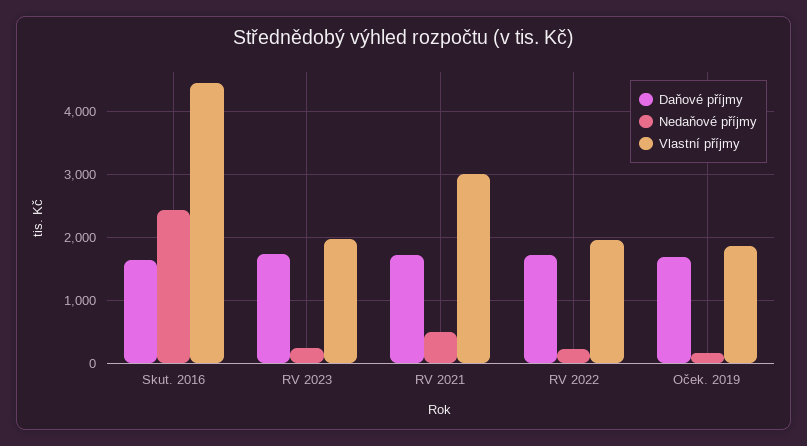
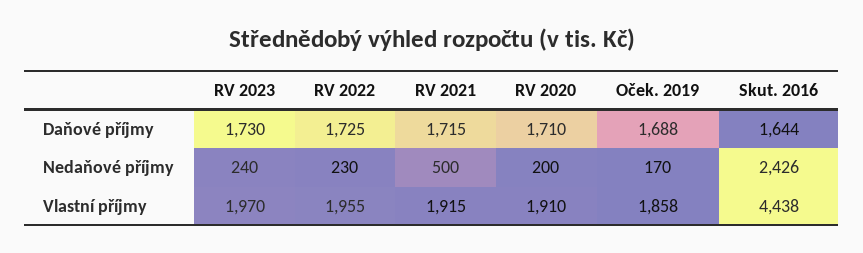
  {
    "Daňové příjmy": {
      "Skut. 2016": 1644,
      "RV 2023": 1730,
      "RV 2021": 1715,
      "RV 2022": 1725,
-     "Oček. 2019": 1688
+     "Oček. 2019": 1688,
+     "RV 2020": 1710
    },
    "Nedaňové příjmy": {
      "Skut. 2016": 2426,
      "RV 2023": 240,
      "RV 2021": 500,
      "RV 2022": 230,
-     "Oček. 2019": 170
+     "Oček. 2019": 170,
+     "RV 2020": 200
    },
    "Vlastní příjmy": {
      "Skut. 2016": 4438,
      "RV 2023": 1970,
-     "RV 2021": 3000,
+     "RV 2021": 1915,
      "RV 2022": 1955,
-     "Oček. 2019": 1858
+     "Oček. 2019": 1858,
+     "RV 2020": 1910
    }
  }

